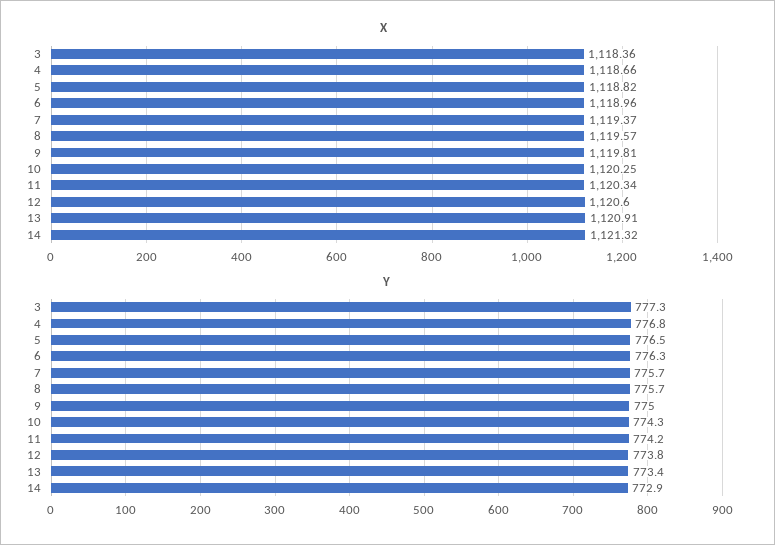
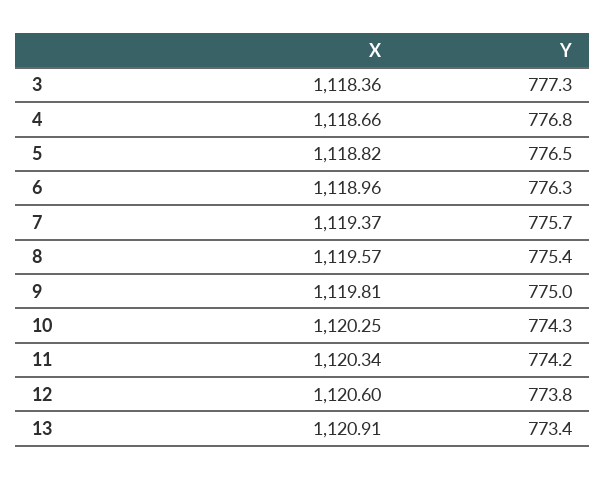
  {
    "X": {
      "3": 1118.36,
      "4": 1118.66,
      "5": 1118.82,
      "6": 1118.96,
      "7": 1119.37,
      "8": 1119.57,
      "9": 1119.81,
      "10": 1120.25,
      "11": 1120.34,
      "12": 1120.6,
-     "13": 1120.91,
+     "13": 1120.91
-     "14": 1121.32
    },
    "Y": {
      "3": 777.3,
      "4": 776.8,
      "5": 776.5,
      "6": 776.3,
      "7": 775.7,
-     "8": 775.7,
+     "8": 775.4,
      "9": 775,
      "10": 774.3,
      "11": 774.2,
      "12": 773.8,
-     "13": 773.4,
+     "13": 773.4
-     "14": 772.9
    }
  }

